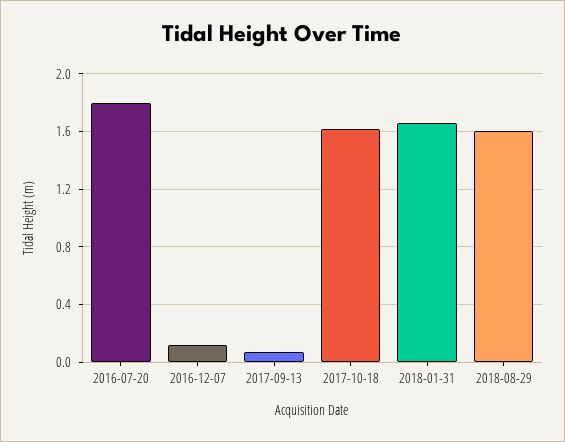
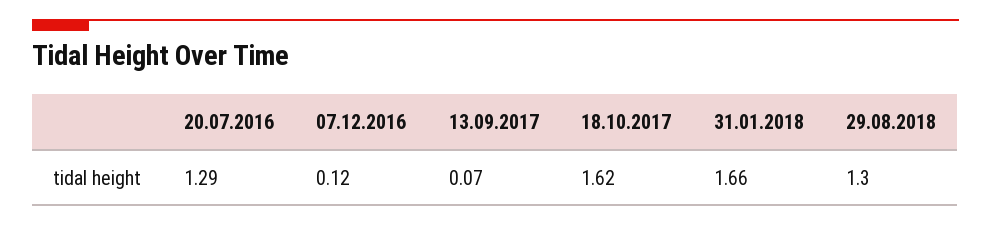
  {
-   "2016-07-20": 1.8,
+   "2016-07-20": 1.29,
    "2016-12-07": 0.12,
    "2017-09-13": 0.07,
    "2017-10-18": 1.62,
    "2018-01-31": 1.66,
-   "2018-08-29": 1.6
+   "2018-08-29": 1.3
  }

